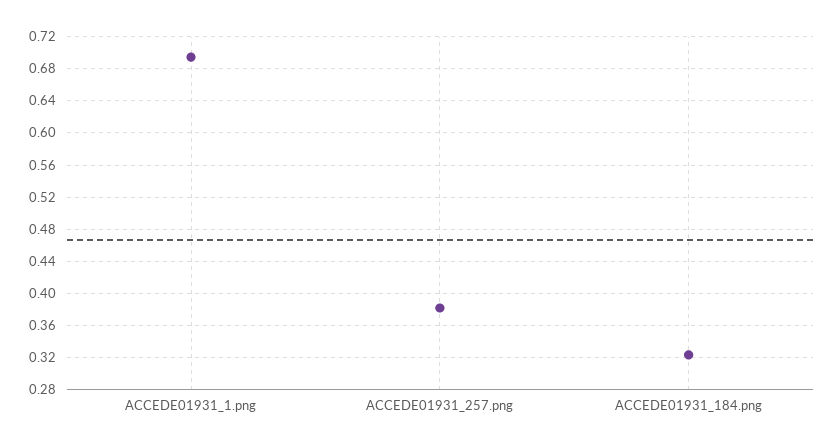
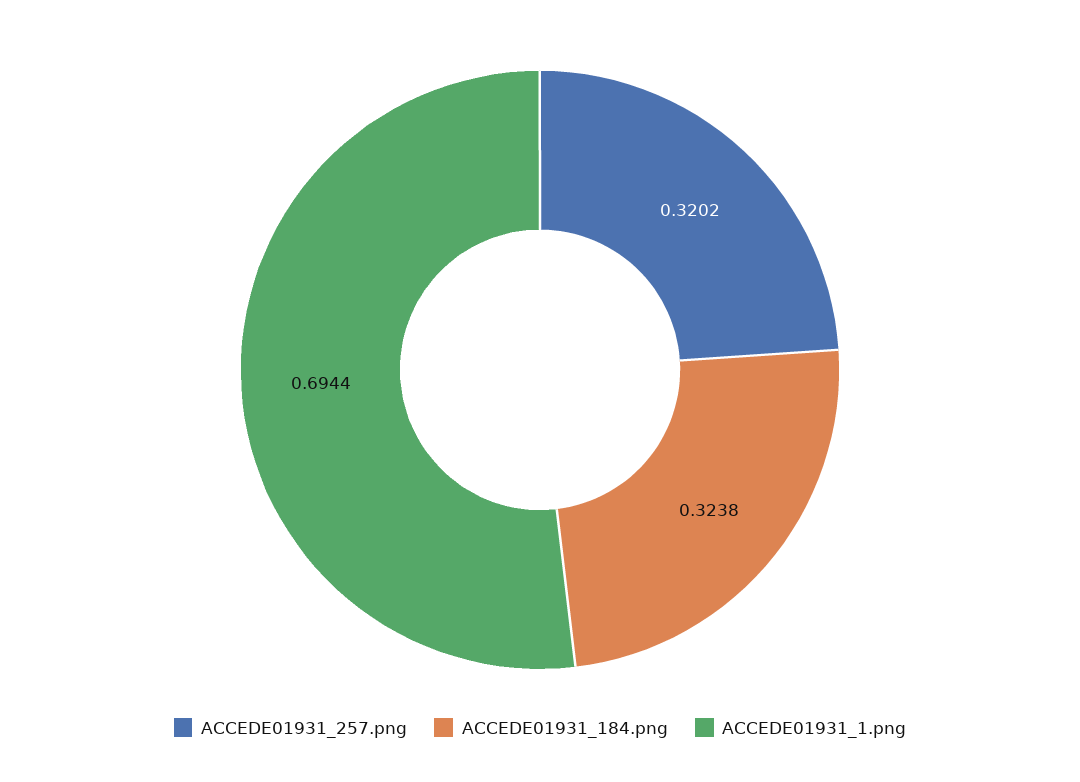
  {
    "ACCEDE01931_1.png": 0.6944,
-   "ACCEDE01931_257.png": 0.38,
+   "ACCEDE01931_257.png": 0.3202,
    "ACCEDE01931_184.png": 0.3238
  }

